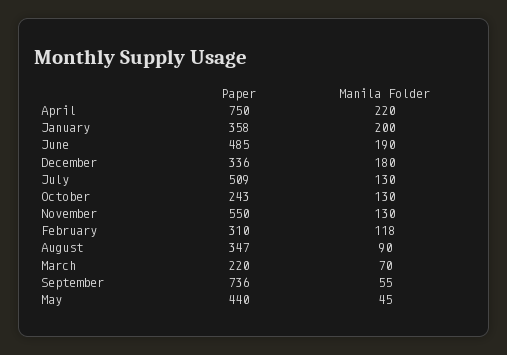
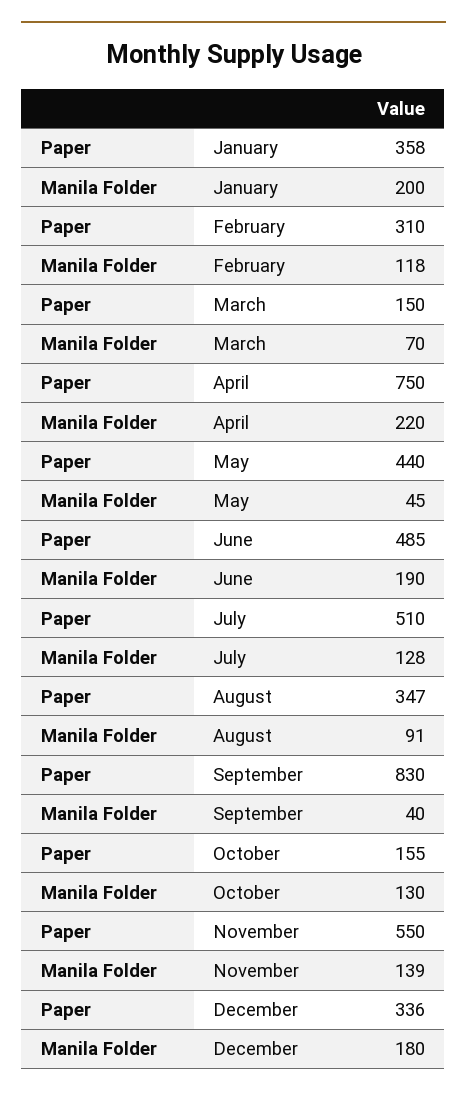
  {
    "Paper": {
      "April": 750,
      "January": 358,
      "June": 485,
      "December": 336,
-     "July": 509,
+     "July": 510,
-     "October": 243,
+     "October": 155,
      "November": 550,
      "February": 310,
      "August": 347,
-     "March": 220,
+     "March": 150,
-     "September": 736,
+     "September": 830,
      "May": 440
    },
    "Manila Folder": {
      "April": 220,
      "January": 200,
      "June": 190,
      "December": 180,
-     "July": 130,
+     "July": 128,
      "October": 130,
-     "November": 130,
+     "November": 139,
      "February": 118,
-     "August": 90,
+     "August": 91,
      "March": 70,
-     "September": 55,
+     "September": 40,
      "May": 45
    }
  }

